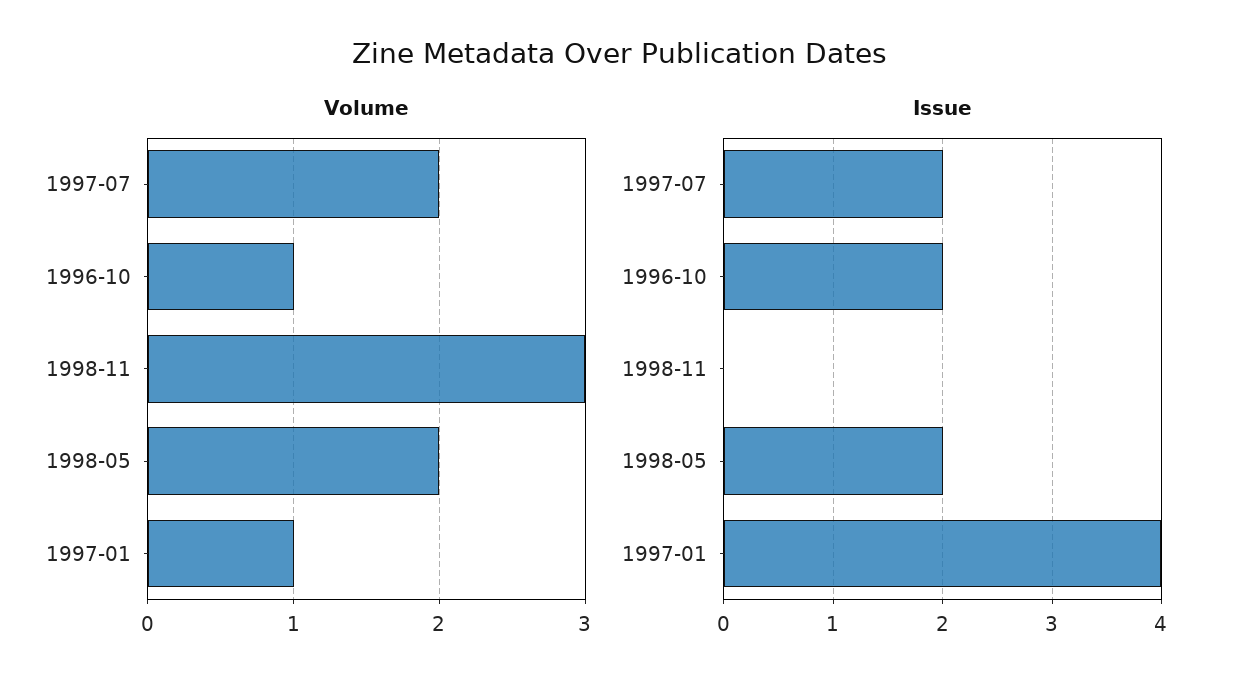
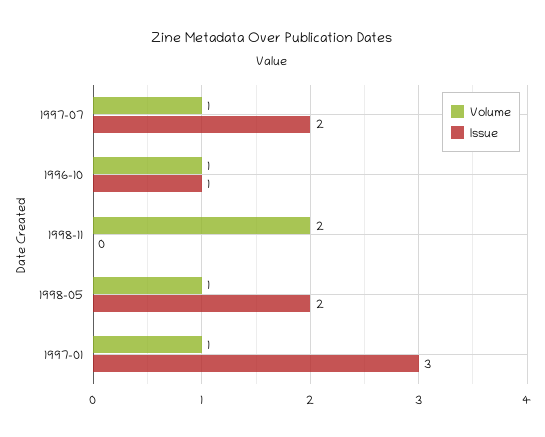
  {
    "Volume": {
-     "1997-07": 2,
+     "1997-07": 1,
      "1996-10": 1,
-     "1998-11": 3,
+     "1998-11": 2,
-     "1998-05": 2,
+     "1998-05": 1,
      "1997-01": 1
    },
    "Issue": {
      "1997-07": 2,
-     "1996-10": 2,
+     "1996-10": 1,
      "1998-11": 0,
      "1998-05": 2,
-     "1997-01": 4
+     "1997-01": 3
    }
  }

